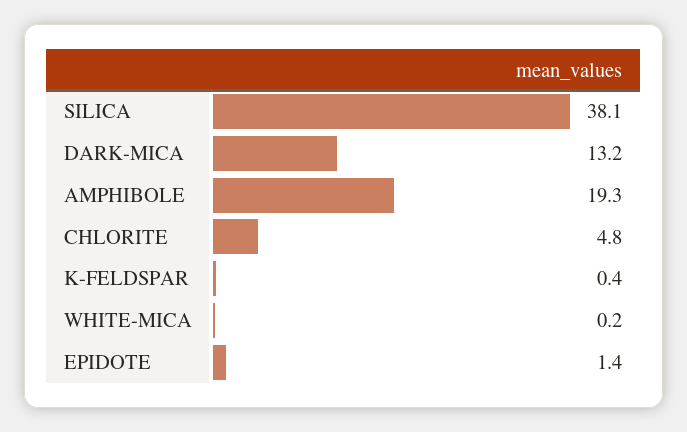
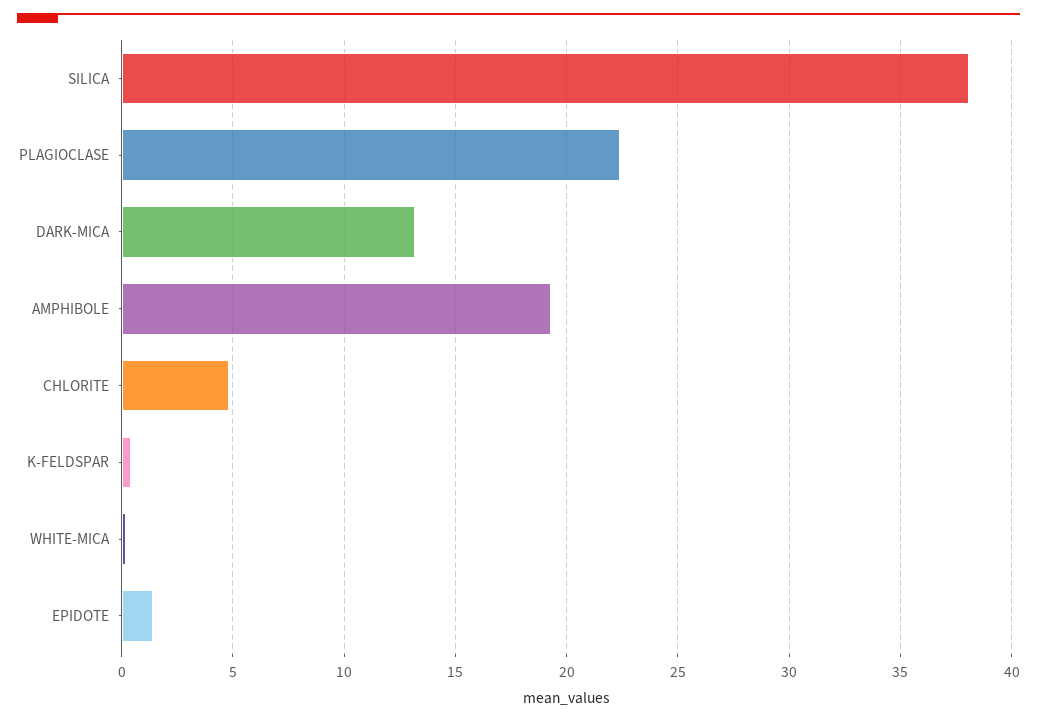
  {
    "SILICA": 38.1,
    "DARK-MICA": 13.2,
    "AMPHIBOLE": 19.3,
    "CHLORITE": 4.8,
    "K-FELDSPAR": 0.4,
    "WHITE-MICA": 0.2,
-   "EPIDOTE": 1.4
+   "EPIDOTE": 1.4,
+   "PLAGIOCLASE": 22.5
  }

